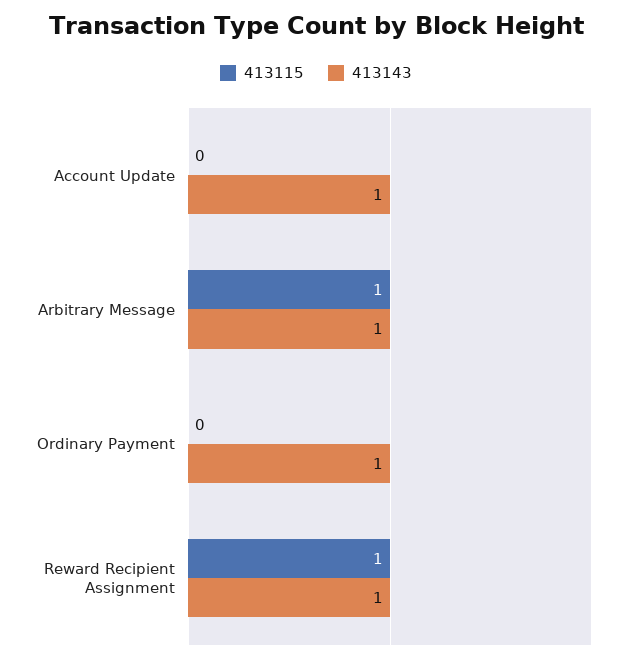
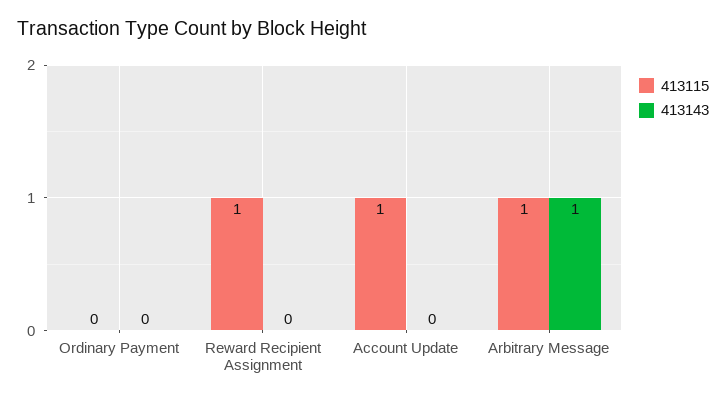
  {
    "413115": {
-     "Account Update": 0,
+     "Account Update": 1,
      "Arbitrary Message": 1,
      "Ordinary Payment": 0,
      "Reward Recipient Assignment": 1
    },
    "413143": {
-     "Account Update": 1,
+     "Account Update": 0,
      "Arbitrary Message": 1,
-     "Ordinary Payment": 1,
+     "Ordinary Payment": 0,
-     "Reward Recipient Assignment": 1
+     "Reward Recipient Assignment": 0
    }
  }

